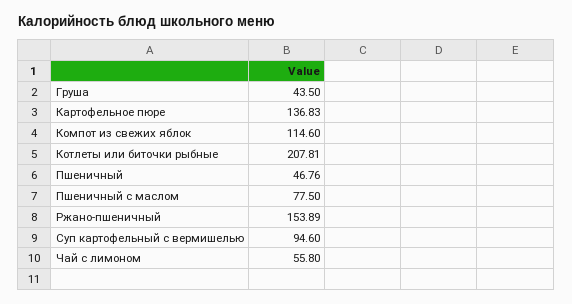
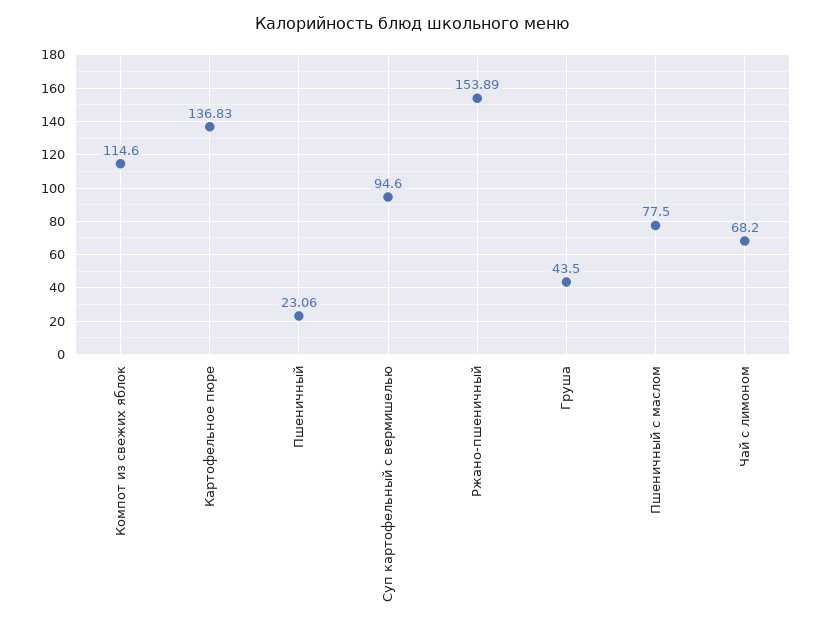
  {
    "Груша": 43.5,
    "Картофельное пюре": 136.83,
    "Компот из свежих яблок": 114.6,
-   "Котлеты или биточки рыбные": 207.81,
-   "Пшеничный": 46.76,
+   "Пшеничный": 23.06,
    "Пшеничный с маслом": 77.5,
    "Ржано-пшеничный": 153.89,
    "Суп картофельный с вермишелью": 94.6,
-   "Чай с лимоном": 55.8
+   "Чай с лимоном": 68.2
  }

